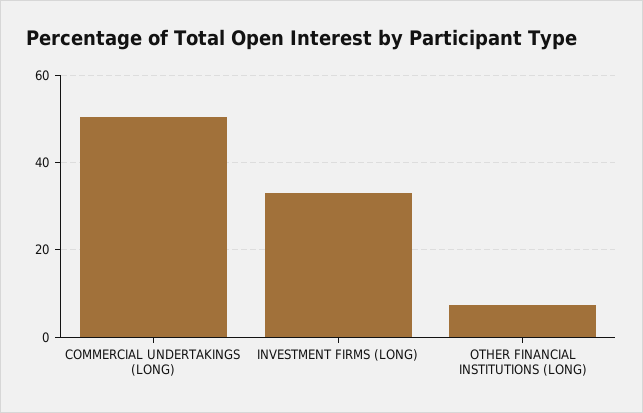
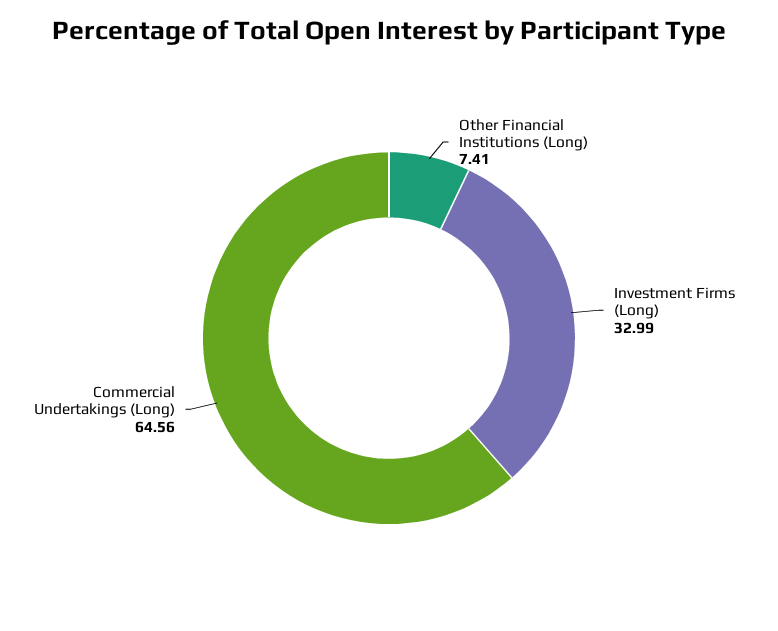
  {
-   "COMMERCIAL UNDERTAKINGS (LONG)": 50,
+   "COMMERCIAL UNDERTAKINGS (LONG)": 64.56,
    "INVESTMENT FIRMS (LONG)": 32.99,
    "OTHER FINANCIAL INSTITUTIONS (LONG)": 7.41
  }

